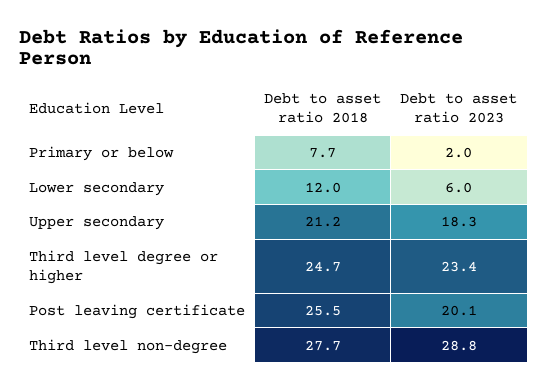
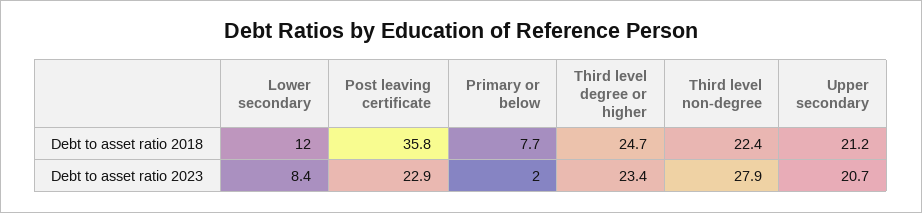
  {
    "Debt to asset ratio 2018": {
      "Primary or below": 7.7,
      "Lower secondary": 12,
      "Upper secondary": 21.2,
      "Third level degree or higher": 24.7,
-     "Post leaving certificate": 25.5,
+     "Post leaving certificate": 35.8,
-     "Third level non-degree": 27.7
+     "Third level non-degree": 22.4
    },
    "Debt to asset ratio 2023": {
      "Primary or below": 2,
-     "Lower secondary": 6,
+     "Lower secondary": 8.4,
-     "Upper secondary": 18.3,
+     "Upper secondary": 20.7,
      "Third level degree or higher": 23.4,
-     "Post leaving certificate": 20.1,
+     "Post leaving certificate": 22.9,
-     "Third level non-degree": 28.8
+     "Third level non-degree": 27.9
    }
  }

